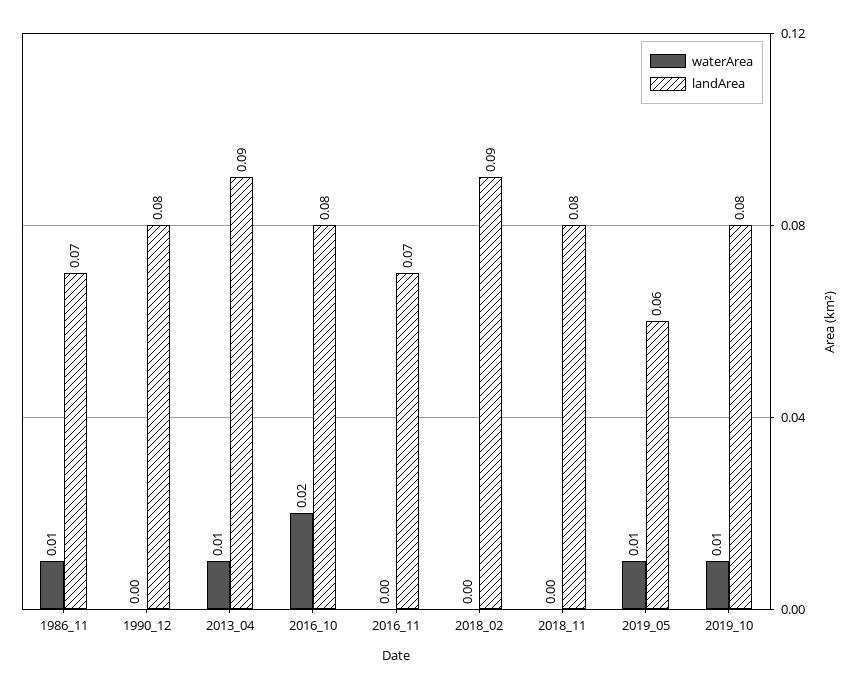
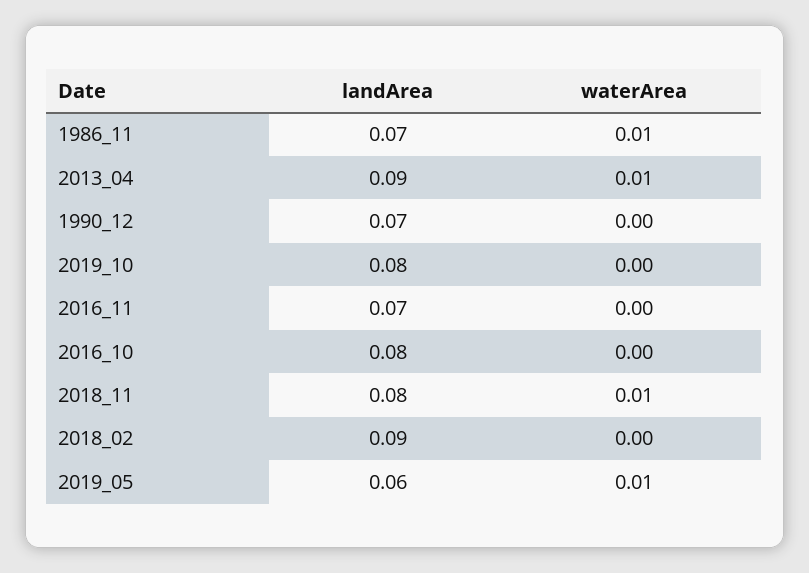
  {
    "waterArea": {
      "1986_11": 0.01,
      "1990_12": 0,
      "2013_04": 0.01,
-     "2016_10": 0.02,
+     "2016_10": 0,
      "2016_11": 0,
      "2018_02": 0,
-     "2018_11": 0,
+     "2018_11": 0.01,
      "2019_05": 0.01,
-     "2019_10": 0.01
+     "2019_10": 0
    },
    "landArea": {
      "1986_11": 0.07,
-     "1990_12": 0.08,
+     "1990_12": 0.07,
      "2013_04": 0.09,
      "2016_10": 0.08,
      "2016_11": 0.07,
      "2018_02": 0.09,
      "2018_11": 0.08,
      "2019_05": 0.06,
      "2019_10": 0.08
    }
  }

